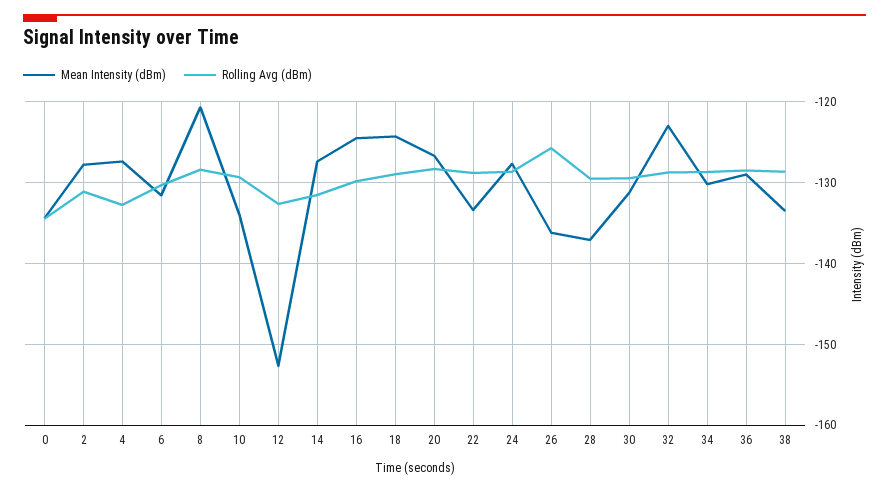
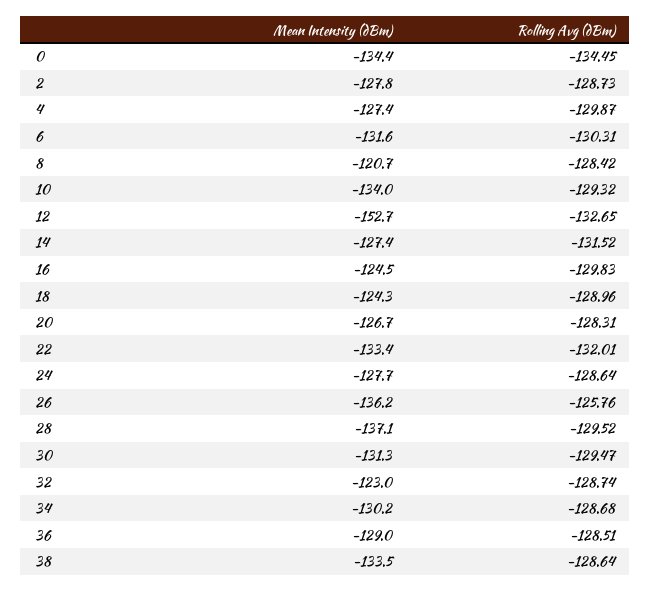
  {
    "Mean Intensity (dBm)": {
      "0": -134.4,
      "2": -127.8,
      "4": -127.4,
      "6": -131.6,
      "8": -120.7,
      "10": -134,
      "12": -152.7,
      "14": -127.4,
      "16": -124.5,
      "18": -124.3,
      "20": -126.7,
      "22": -133.4,
      "24": -127.7,
      "26": -136.2,
      "28": -137.1,
      "30": -131.3,
      "32": -123,
      "34": -130.2,
      "36": -129,
      "38": -133.5
    },
    "Rolling Avg (dBm)": {
      "0": -134.45,
-     "2": -131,
+     "2": -128.73,
-     "4": -133,
+     "4": -129.87,
      "6": -130.31,
      "8": -128.42,
      "10": -129.32,
      "12": -132.65,
      "14": -131.52,
      "16": -129.83,
      "18": -128.96,
      "20": -128.31,
-     "22": -129,
+     "22": -132.01,
      "24": -128.64,
      "26": -125.76,
      "28": -129.52,
      "30": -129.47,
      "32": -128.74,
      "34": -128.68,
      "36": -128.51,
      "38": -128.64
    }
  }

